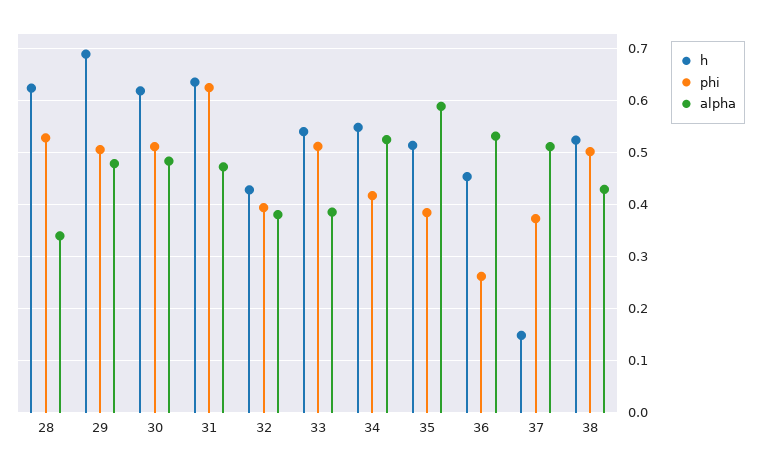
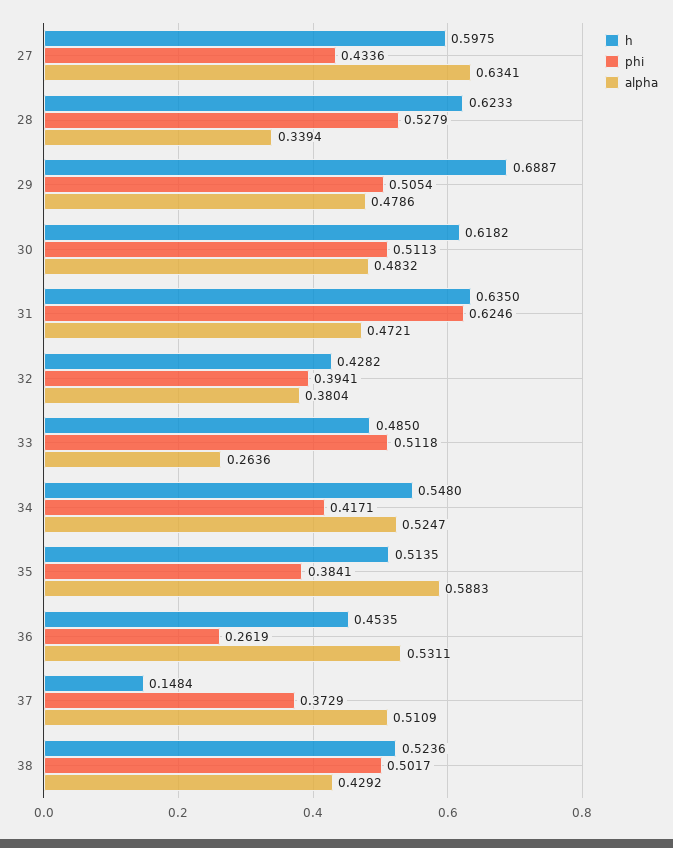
  {
    "h": {
      "28": 0.6233,
      "29": 0.6887,
      "30": 0.6182,
      "31": 0.635,
      "32": 0.4282,
-     "33": 0.54,
+     "33": 0.485,
      "34": 0.548,
      "35": 0.5135,
      "36": 0.4535,
      "37": 0.1484,
-     "38": 0.5236
+     "38": 0.5236,
+     "27": 0.5975
    },
    "phi": {
      "28": 0.5279,
      "29": 0.5054,
      "30": 0.5113,
      "31": 0.6246,
      "32": 0.3941,
      "33": 0.5118,
      "34": 0.4171,
      "35": 0.3841,
      "36": 0.2619,
      "37": 0.3729,
-     "38": 0.5017
+     "38": 0.5017,
+     "27": 0.4336
    },
    "alpha": {
      "28": 0.3394,
      "29": 0.4786,
      "30": 0.4832,
      "31": 0.4721,
      "32": 0.3804,
-     "33": 0.38,
+     "33": 0.2636,
      "34": 0.5247,
      "35": 0.5883,
      "36": 0.5311,
      "37": 0.5109,
-     "38": 0.4292
+     "38": 0.4292,
+     "27": 0.6341
    }
  }

